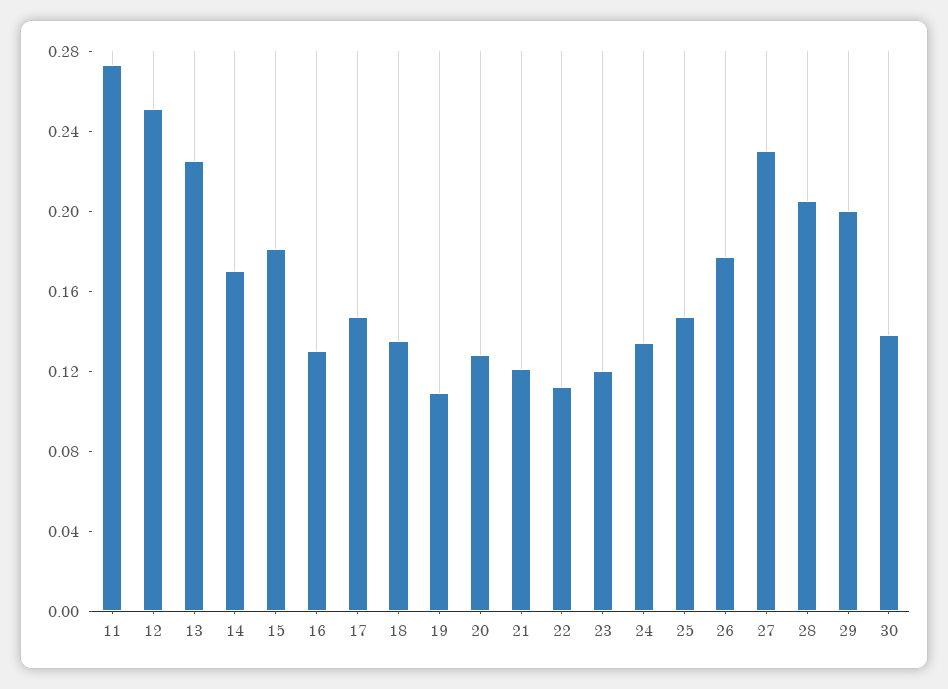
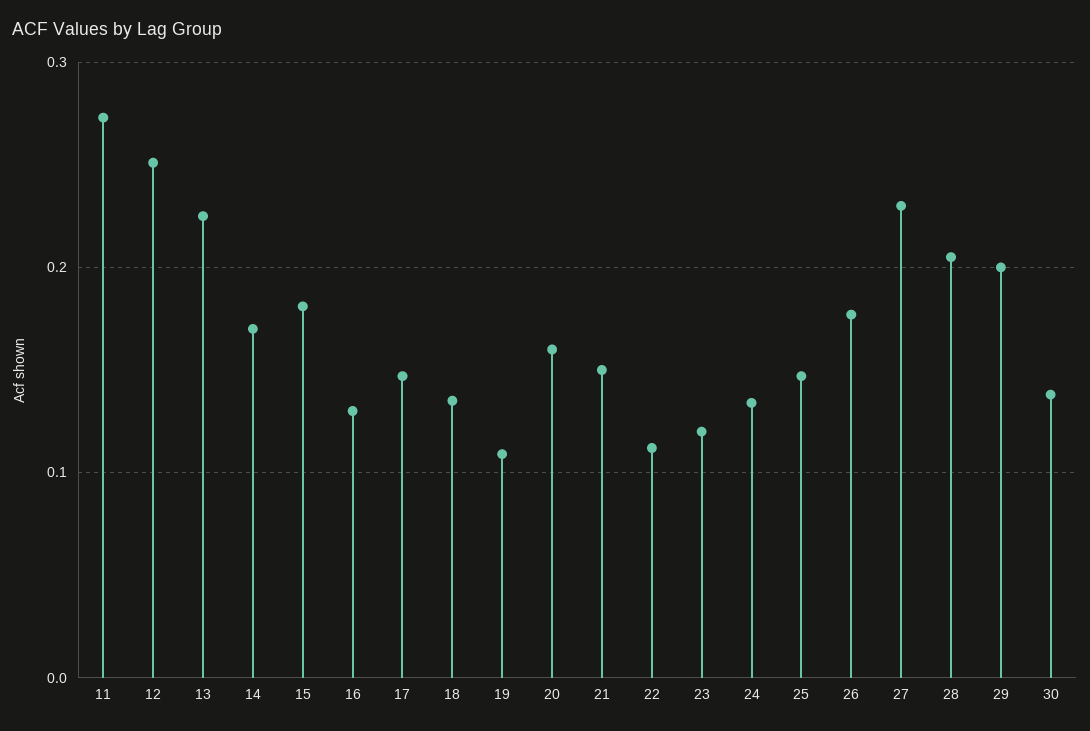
  {
    "11": 0.27,
    "12": 0.25,
    "13": 0.23,
    "14": 0.17,
    "15": 0.18,
    "16": 0.13,
    "17": 0.15,
    "18": 0.14,
    "19": 0.11,
-   "20": 0.13,
+   "20": 0.16,
-   "21": 0.12,
+   "21": 0.15,
    "22": 0.11,
    "23": 0.12,
    "24": 0.13,
    "25": 0.15,
    "26": 0.18,
    "27": 0.23,
    "28": 0.21,
    "29": 0.2,
    "30": 0.14
  }

